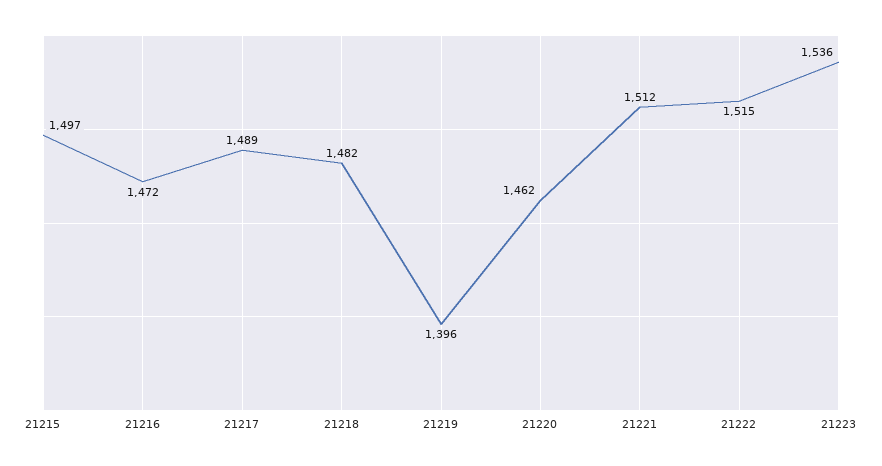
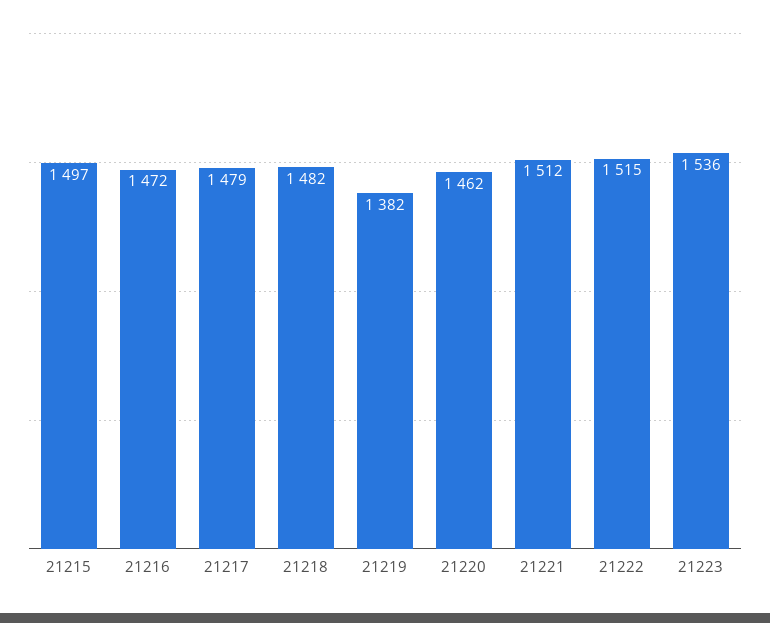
  {
    "21215": 1497,
    "21216": 1472,
-   "21217": 1489,
+   "21217": 1479,
    "21218": 1482,
-   "21219": 1396,
+   "21219": 1382,
    "21220": 1462,
    "21221": 1512,
    "21222": 1515,
    "21223": 1536
  }

